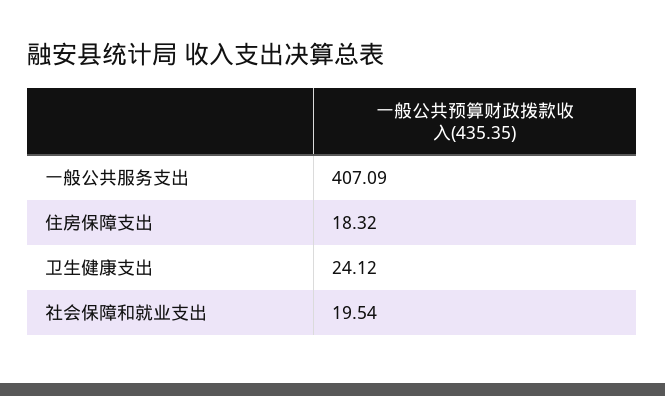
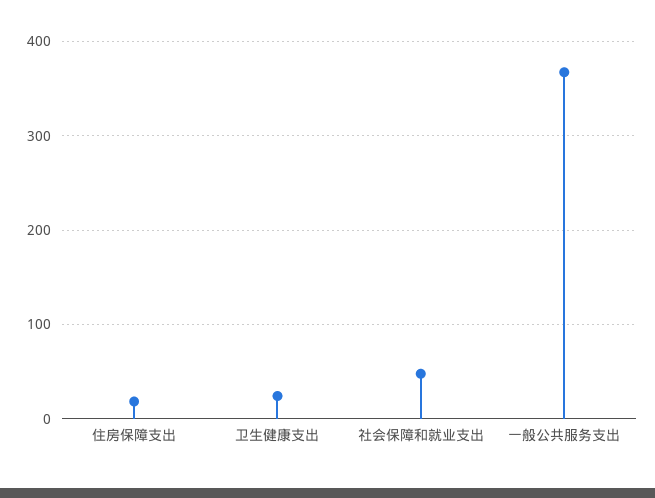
  {
-   "一般公共服务支出": 407.09,
+   "一般公共服务支出": 370,
    "住房保障支出": 18.32,
    "卫生健康支出": 24.12,
-   "社会保障和就业支出": 19.54
+   "社会保障和就业支出": 50
  }

